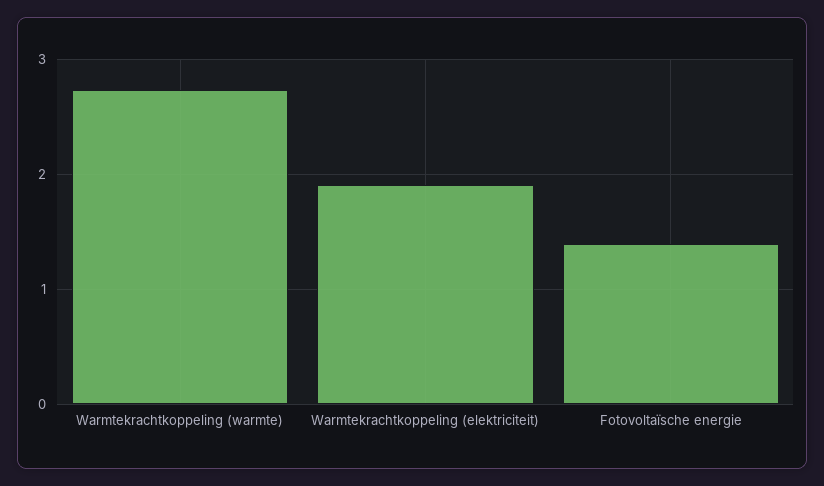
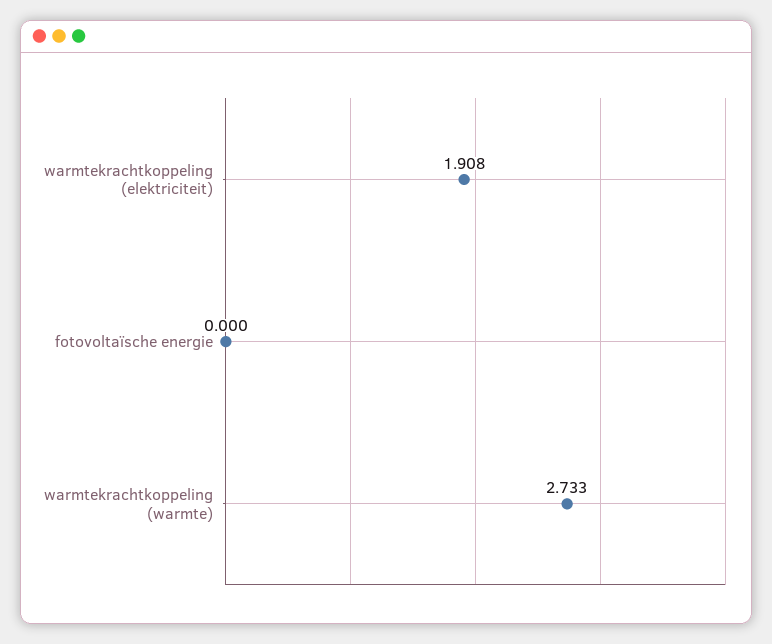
  {
    "Warmtekrachtkoppeling (warmte)": 2.733,
    "Warmtekrachtkoppeling (elektriciteit)": 1.908,
-   "Fotovoltaïsche energie": 1.4
+   "Fotovoltaïsche energie": 0
  }

